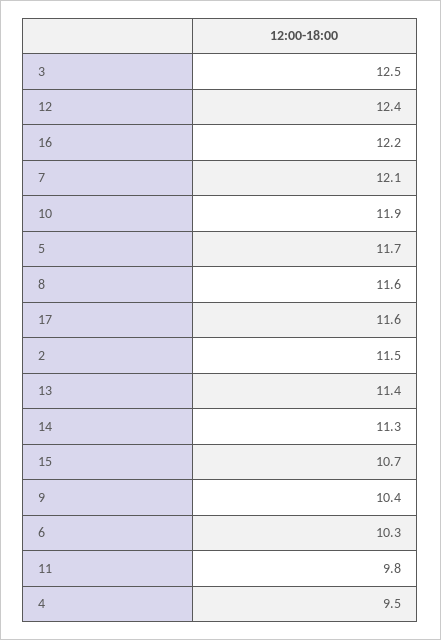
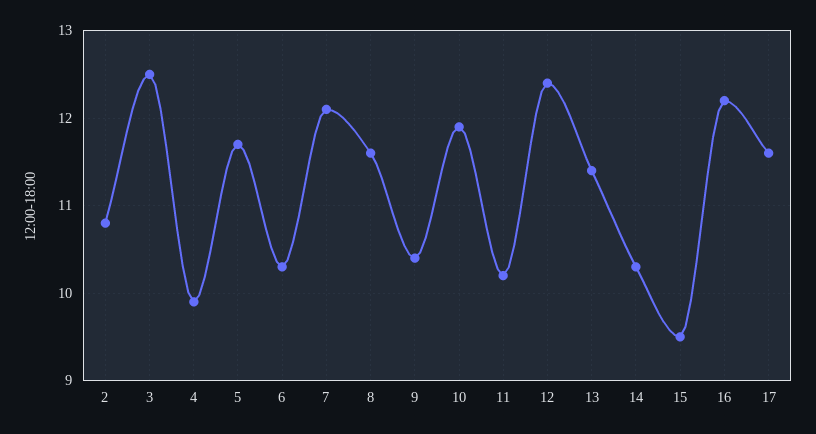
  {
    "3": 12.5,
    "12": 12.4,
    "16": 12.2,
    "7": 12.1,
    "10": 11.9,
    "5": 11.7,
    "8": 11.6,
    "17": 11.6,
-   "2": 11.5,
+   "2": 10.8,
    "13": 11.4,
-   "14": 11.3,
+   "14": 10.3,
-   "15": 10.7,
+   "15": 9.5,
    "9": 10.4,
    "6": 10.3,
-   "11": 9.8,
+   "11": 10.2,
-   "4": 9.5
+   "4": 9.9
  }

